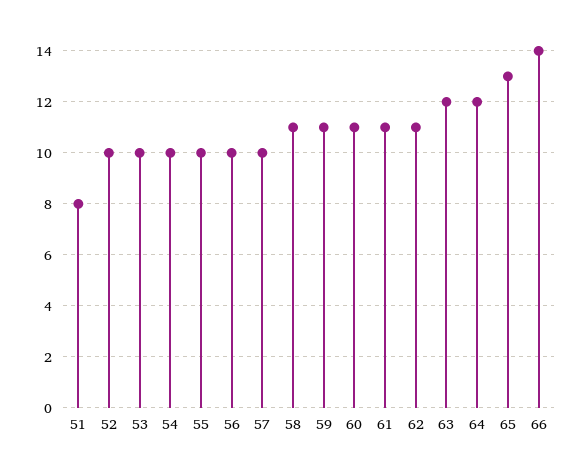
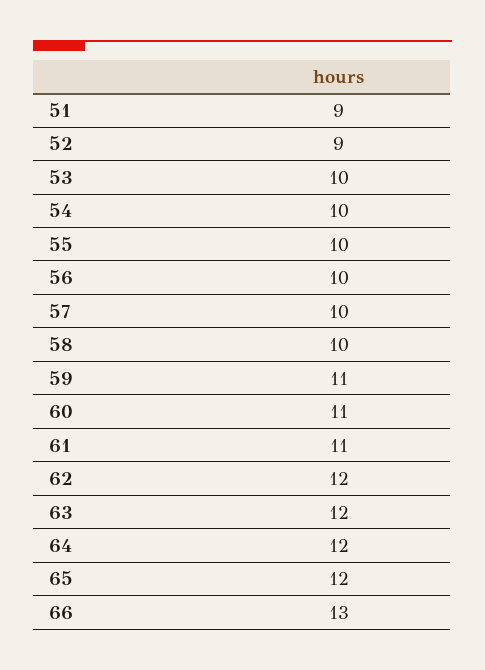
  {
-   "51": 8,
+   "51": 9,
-   "52": 10,
+   "52": 9,
    "53": 10,
    "54": 10,
    "55": 10,
    "56": 10,
    "57": 10,
-   "58": 11,
+   "58": 10,
    "59": 11,
    "60": 11,
    "61": 11,
-   "62": 11,
+   "62": 12,
    "63": 12,
    "64": 12,
-   "65": 13,
+   "65": 12,
-   "66": 14
+   "66": 13
  }

